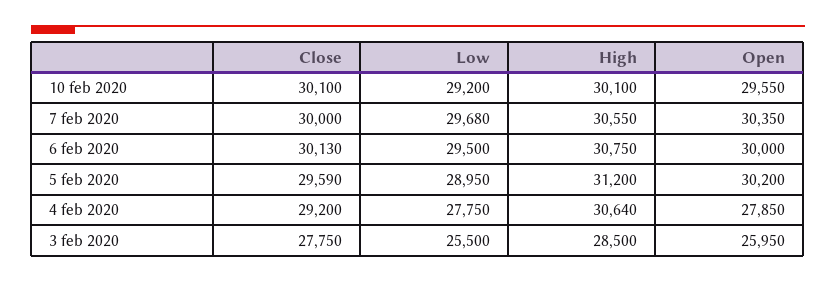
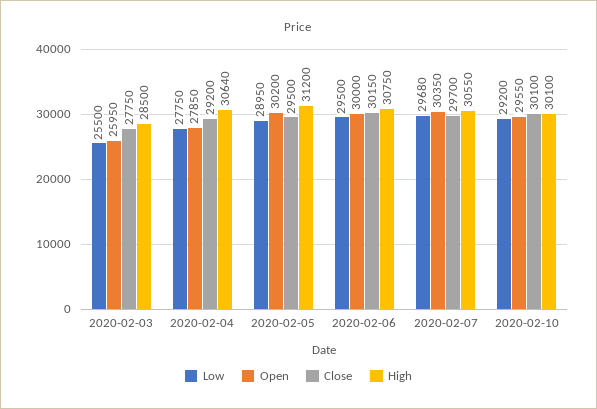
  {
    "Close": {
      "10 feb 2020": 30100,
-     "7 feb 2020": 30000,
+     "7 feb 2020": 29700,
-     "6 feb 2020": 30130,
+     "6 feb 2020": 30150,
-     "5 feb 2020": 29590,
+     "5 feb 2020": 29500,
      "4 feb 2020": 29200,
      "3 feb 2020": 27750
    },
    "Low": {
      "10 feb 2020": 29200,
      "7 feb 2020": 29680,
      "6 feb 2020": 29500,
      "5 feb 2020": 28950,
      "4 feb 2020": 27750,
      "3 feb 2020": 25500
    },
    "High": {
      "10 feb 2020": 30100,
      "7 feb 2020": 30550,
      "6 feb 2020": 30750,
      "5 feb 2020": 31200,
      "4 feb 2020": 30640,
      "3 feb 2020": 28500
    },
    "Open": {
      "10 feb 2020": 29550,
      "7 feb 2020": 30350,
      "6 feb 2020": 30000,
      "5 feb 2020": 30200,
      "4 feb 2020": 27850,
      "3 feb 2020": 25950
    }
  }

